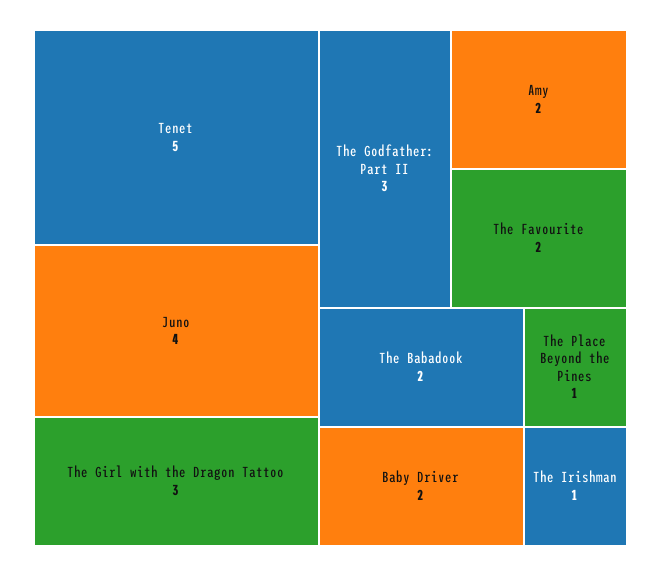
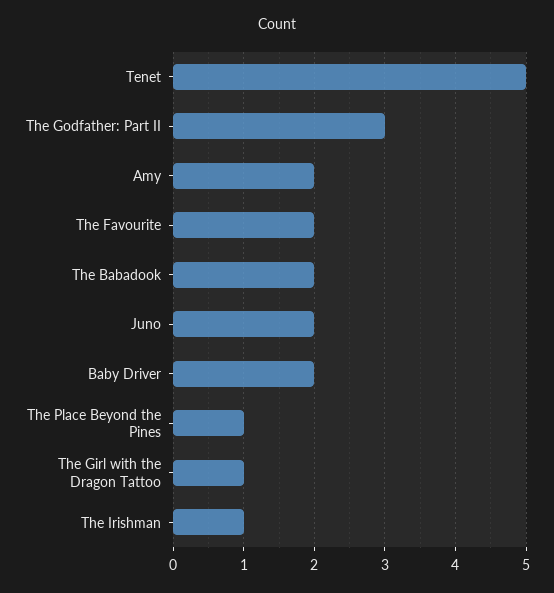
  {
    "Tenet": 5,
-   "Juno": 4,
+   "Juno": 2,
-   "The Girl with the Dragon Tattoo": 3,
+   "The Girl with the Dragon Tattoo": 1,
    "The Godfather: Part II": 3,
    "Amy": 2,
    "The Favourite": 2,
    "The Babadook": 2,
    "Baby Driver": 2,
    "The Place Beyond the Pines": 1,
    "The Irishman": 1
  }

